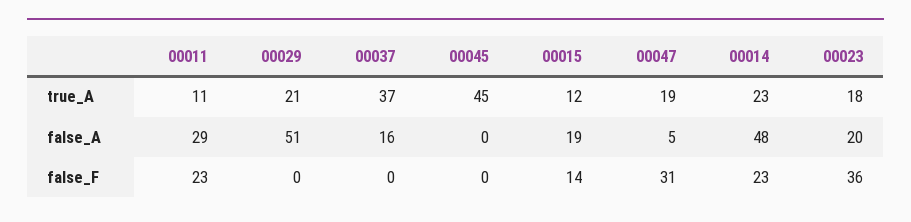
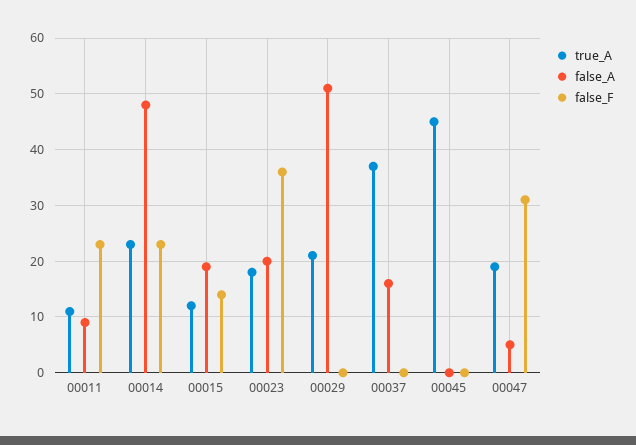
  {
    "true_A": {
      "00011": 11,
      "00029": 21,
      "00037": 37,
      "00045": 45,
      "00015": 12,
      "00047": 19,
      "00014": 23,
      "00023": 18
    },
    "false_A": {
-     "00011": 29,
+     "00011": 10,
      "00029": 51,
      "00037": 16,
      "00045": 0,
      "00015": 19,
      "00047": 5,
      "00014": 48,
      "00023": 20
    },
    "false_F": {
      "00011": 23,
      "00029": 0,
      "00037": 0,
      "00045": 0,
      "00015": 14,
      "00047": 31,
      "00014": 23,
      "00023": 36
    }
  }

